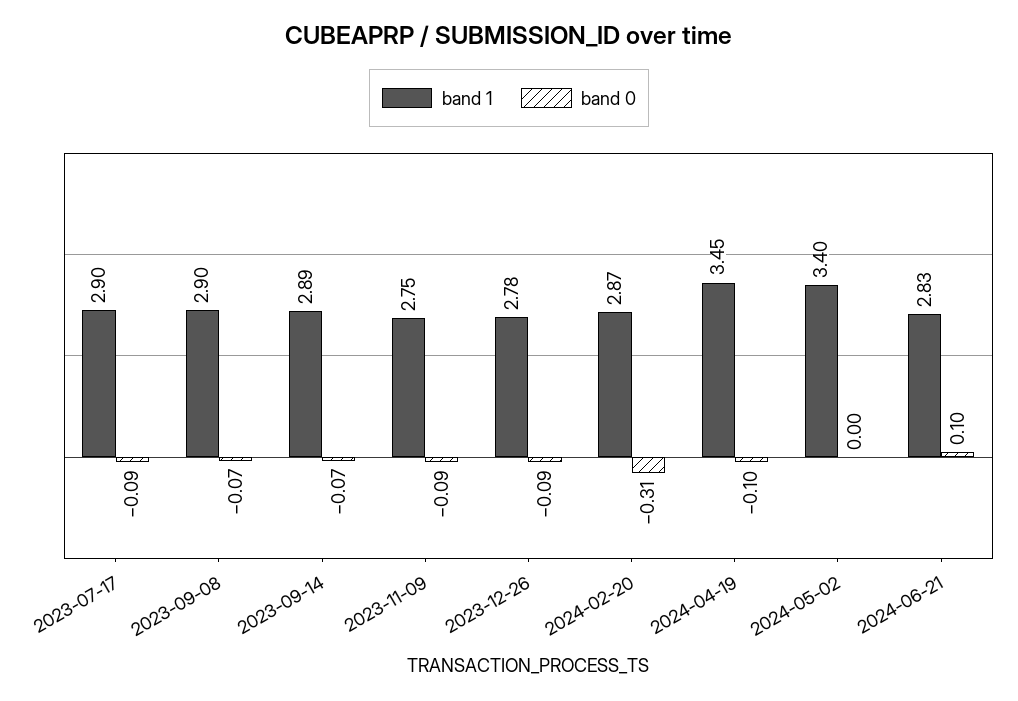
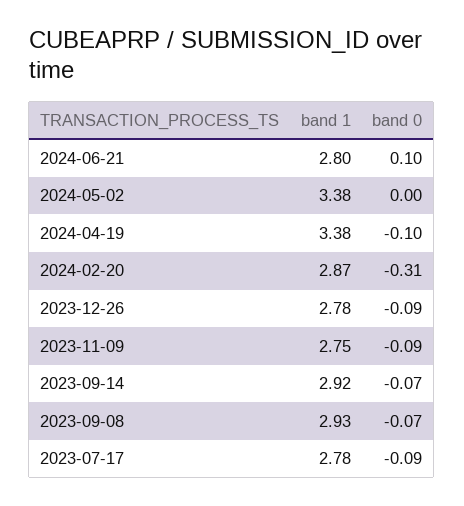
  {
    "band 1": {
-     "2023-07-17": 2.9,
+     "2023-07-17": 2.78,
-     "2023-09-08": 2.9,
+     "2023-09-08": 2.93,
-     "2023-09-14": 2.89,
+     "2023-09-14": 2.92,
      "2023-11-09": 2.75,
      "2023-12-26": 2.78,
      "2024-02-20": 2.87,
-     "2024-04-19": 3.45,
+     "2024-04-19": 3.38,
-     "2024-05-02": 3.4,
+     "2024-05-02": 3.38,
-     "2024-06-21": 2.83
+     "2024-06-21": 2.8
    },
    "band 0": {
      "2023-07-17": -0.09,
      "2023-09-08": -0.07,
      "2023-09-14": -0.07,
      "2023-11-09": -0.09,
      "2023-12-26": -0.09,
      "2024-02-20": -0.31,
      "2024-04-19": -0.1,
      "2024-05-02": 0,
      "2024-06-21": 0.1
    }
  }

